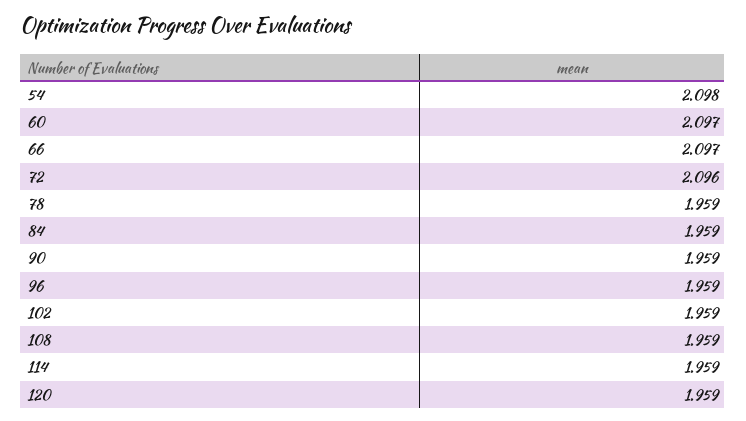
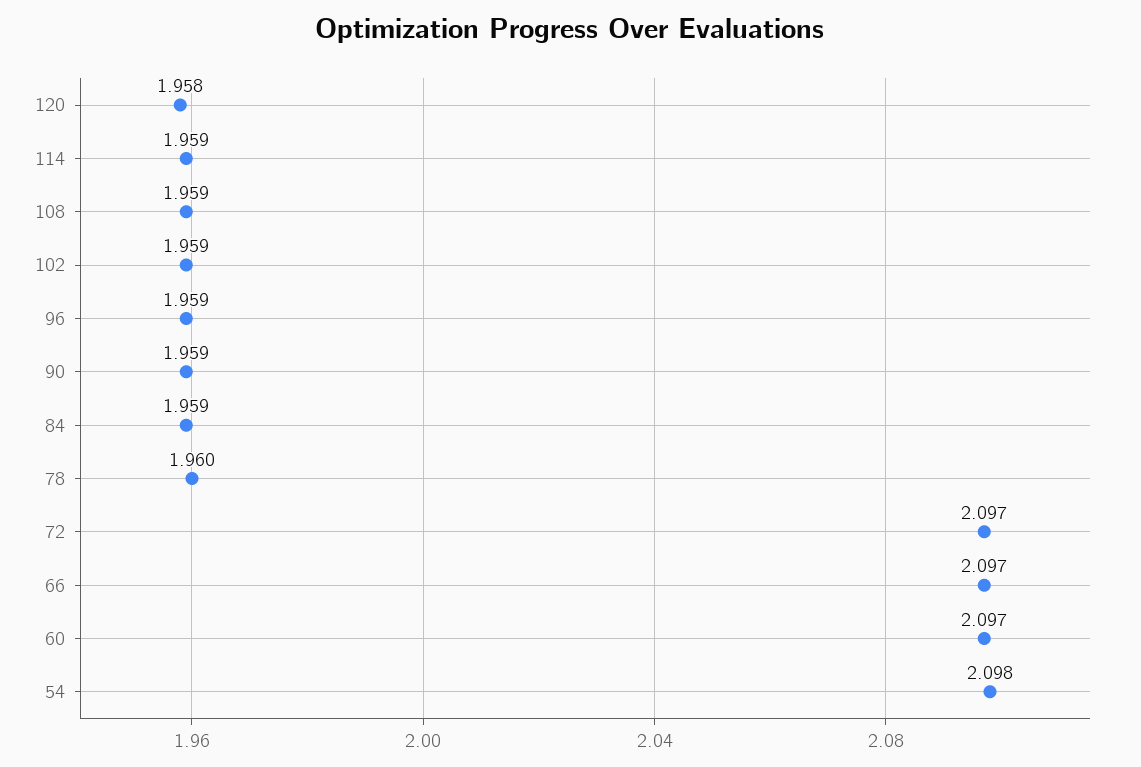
  {
    "54": 2.098,
    "60": 2.097,
    "66": 2.097,
-   "72": 2.096,
+   "72": 2.097,
-   "78": 1.959,
+   "78": 1.96,
    "84": 1.959,
    "90": 1.959,
    "96": 1.959,
    "102": 1.959,
    "108": 1.959,
    "114": 1.959,
-   "120": 1.959
+   "120": 1.958
  }

